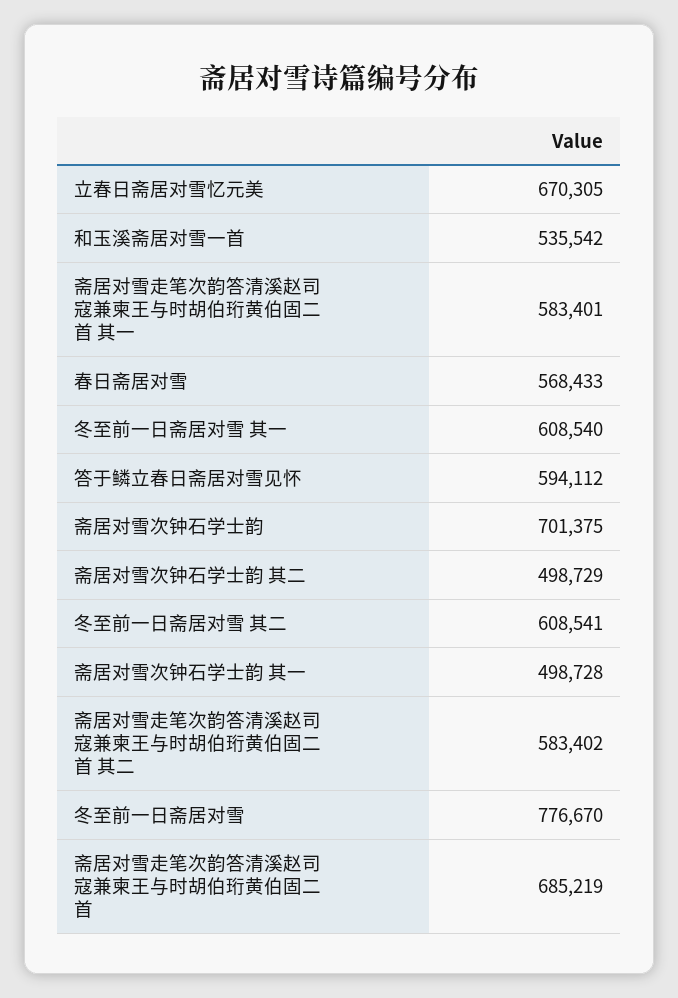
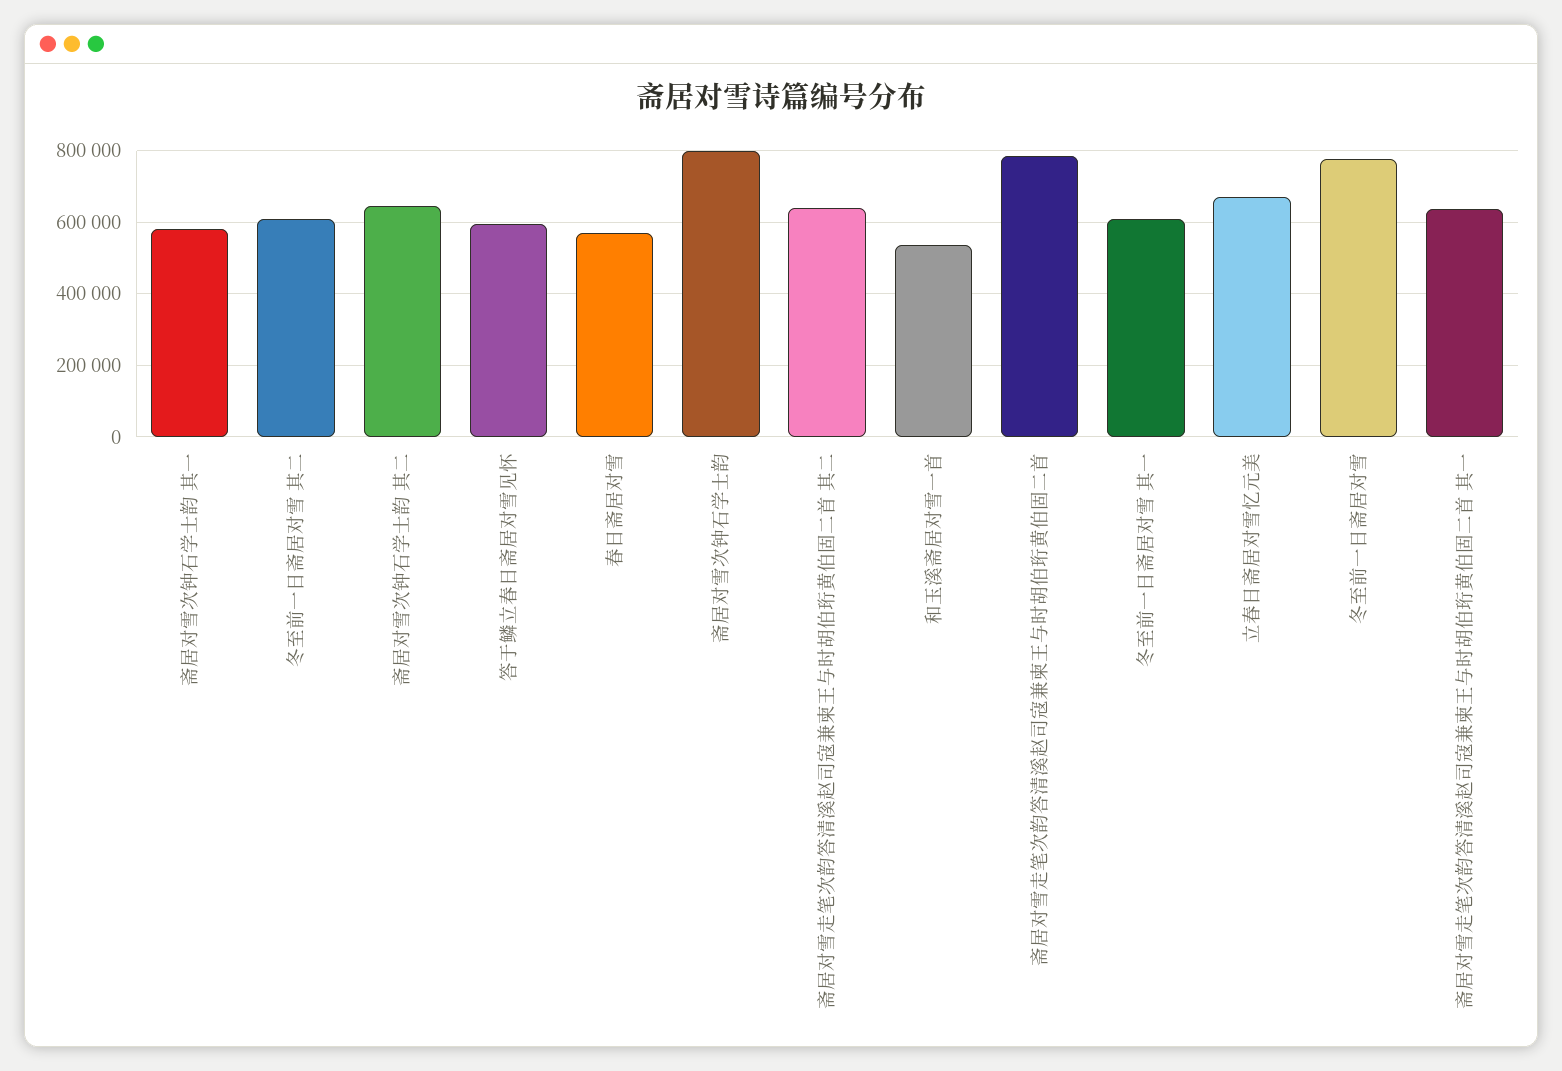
  {
    "立春日斋居对雪忆元美": 670305,
    "和玉溪斋居对雪一首": 535542,
-   "斋居对雪走笔次韵答清溪赵司寇兼柬王与时胡伯珩黄伯固二首 其一": 583401,
+   "斋居对雪走笔次韵答清溪赵司寇兼柬王与时胡伯珩黄伯固二首 其一": 640000,
    "春日斋居对雪": 568433,
    "冬至前一日斋居对雪 其一": 608540,
    "答于鳞立春日斋居对雪见怀": 594112,
-   "斋居对雪次钟石学士韵": 701375,
+   "斋居对雪次钟石学士韵": 800000,
-   "斋居对雪次钟石学士韵 其二": 498729,
+   "斋居对雪次钟石学士韵 其二": 640000,
    "冬至前一日斋居对雪 其二": 608541,
-   "斋居对雪次钟石学士韵 其一": 498728,
+   "斋居对雪次钟石学士韵 其一": 580000,
-   "斋居对雪走笔次韵答清溪赵司寇兼柬王与时胡伯珩黄伯固二首 其二": 583402,
+   "斋居对雪走笔次韵答清溪赵司寇兼柬王与时胡伯珩黄伯固二首 其二": 640000,
    "冬至前一日斋居对雪": 776670,
-   "斋居对雪走笔次韵答清溪赵司寇兼柬王与时胡伯珩黄伯固二首": 685219
+   "斋居对雪走笔次韵答清溪赵司寇兼柬王与时胡伯珩黄伯固二首": 780000
  }

